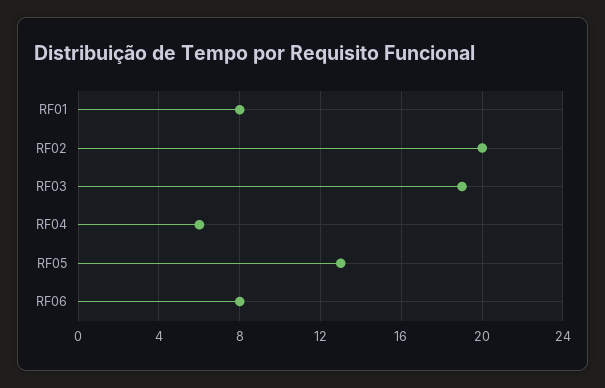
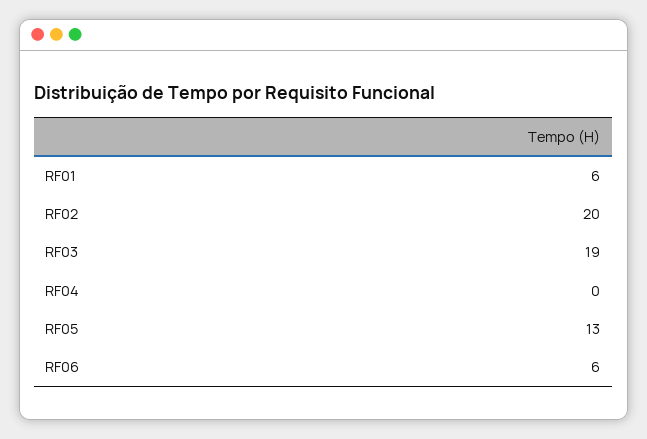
  {
-   "RF01": 8,
+   "RF01": 6,
    "RF02": 20,
    "RF03": 19,
-   "RF04": 6,
+   "RF04": 0,
    "RF05": 13,
-   "RF06": 8
+   "RF06": 6
  }

